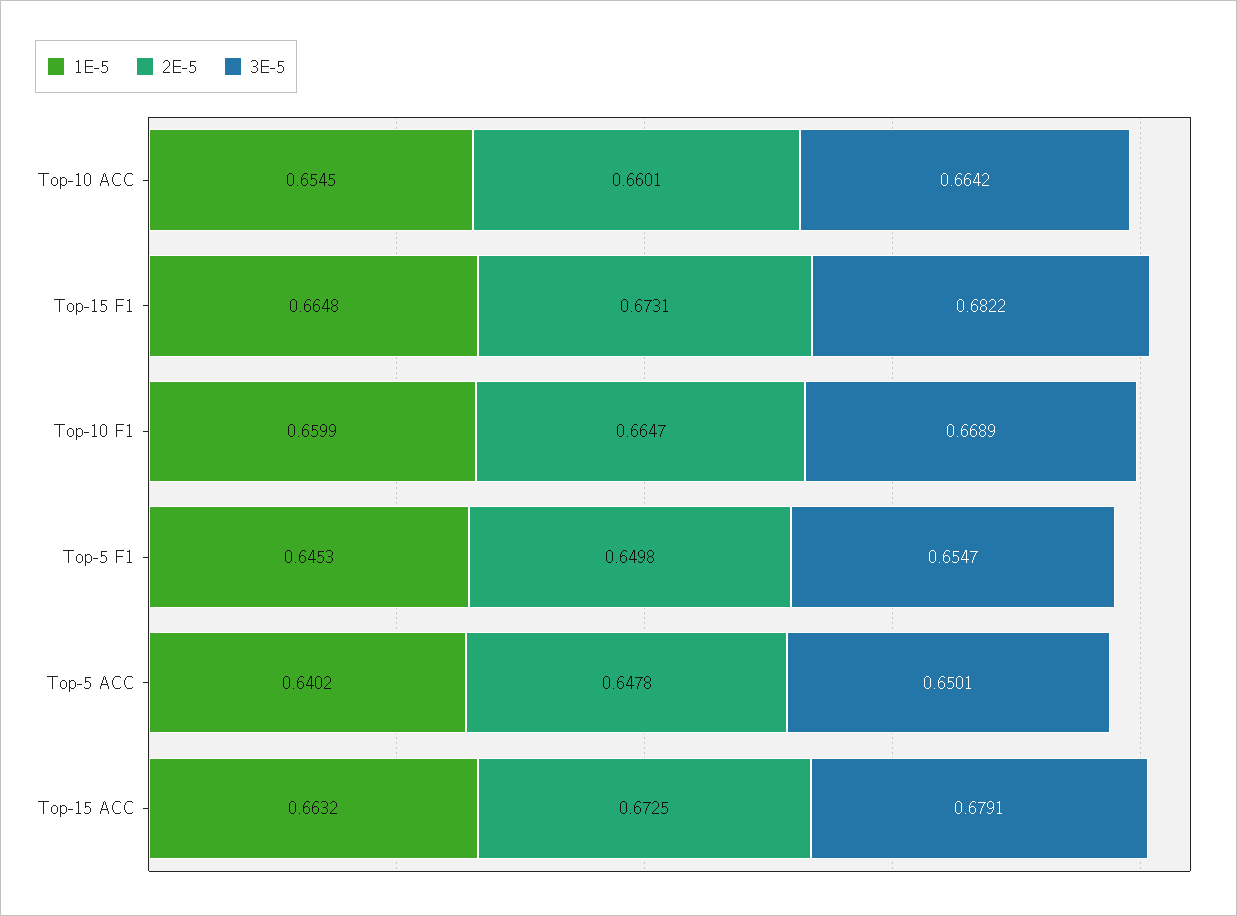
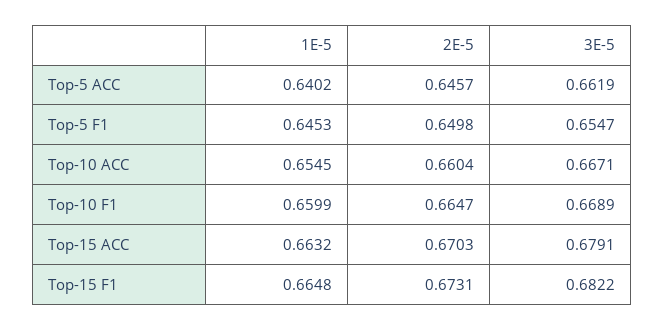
  {
    "1E-5": {
      "Top-10 ACC": 0.6545,
      "Top-15 F1": 0.6648,
      "Top-10 F1": 0.6599,
      "Top-5 F1": 0.6453,
      "Top-5 ACC": 0.6402,
      "Top-15 ACC": 0.6632
    },
    "2E-5": {
-     "Top-10 ACC": 0.6601,
+     "Top-10 ACC": 0.6604,
      "Top-15 F1": 0.6731,
      "Top-10 F1": 0.6647,
      "Top-5 F1": 0.6498,
-     "Top-5 ACC": 0.6478,
+     "Top-5 ACC": 0.6457,
-     "Top-15 ACC": 0.6725
+     "Top-15 ACC": 0.6703
    },
    "3E-5": {
-     "Top-10 ACC": 0.6642,
+     "Top-10 ACC": 0.6671,
      "Top-15 F1": 0.6822,
      "Top-10 F1": 0.6689,
      "Top-5 F1": 0.6547,
-     "Top-5 ACC": 0.6501,
+     "Top-5 ACC": 0.6619,
      "Top-15 ACC": 0.6791
    }
  }

